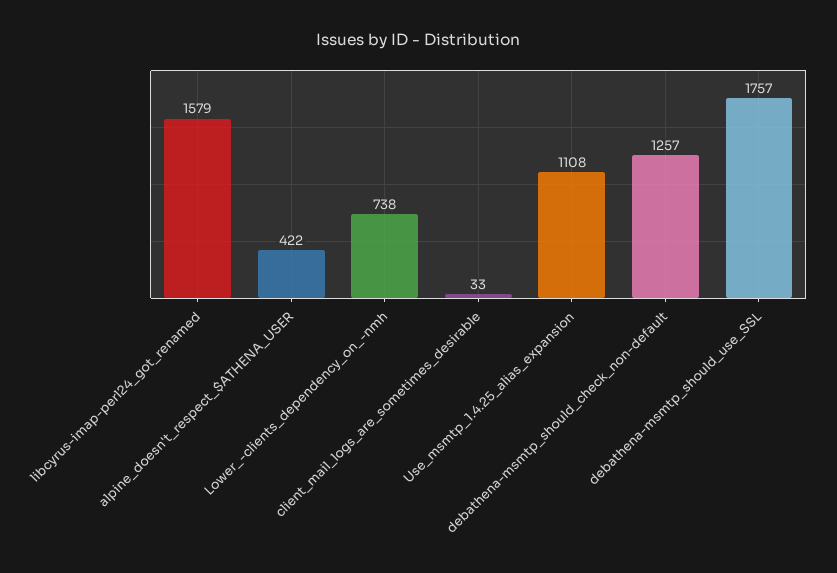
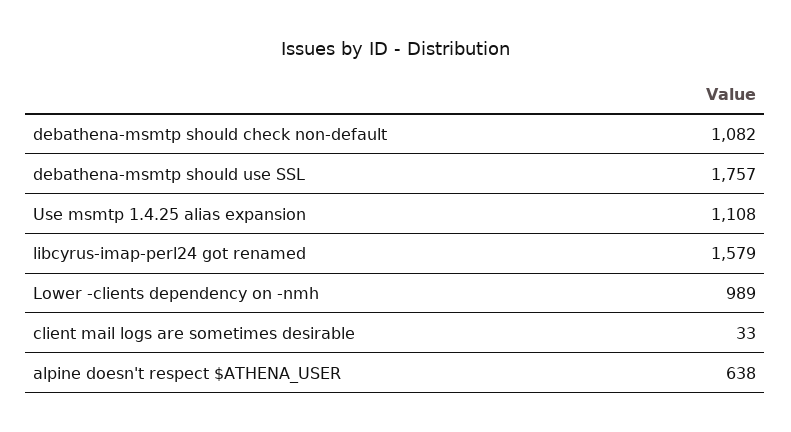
  {
    "libcyrus-imap-perl24_got_renamed": 1579,
-   "alpine_doesn't_respect_$ATHENA_USER": 422,
+   "alpine_doesn't_respect_$ATHENA_USER": 638,
-   "Lower_-clients_dependency_on_-nmh": 738,
+   "Lower_-clients_dependency_on_-nmh": 989,
    "client_mail_logs_are_sometimes_desirable": 33,
    "Use_msmtp_1.4.25_alias_expansion": 1108,
-   "debathena-msmtp_should_check_non-default": 1257,
+   "debathena-msmtp_should_check_non-default": 1082,
    "debathena-msmtp_should_use_SSL": 1757
  }

